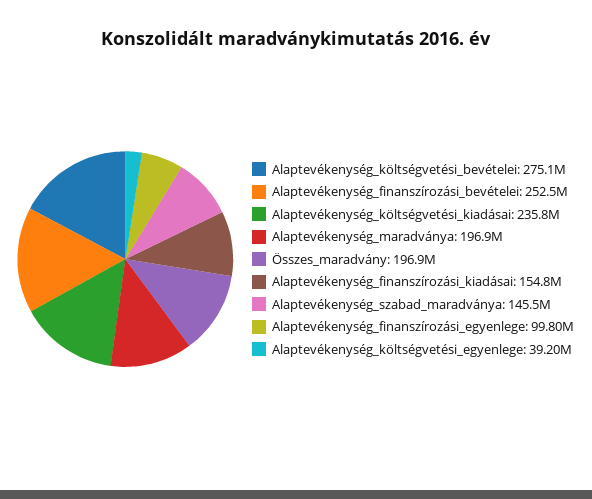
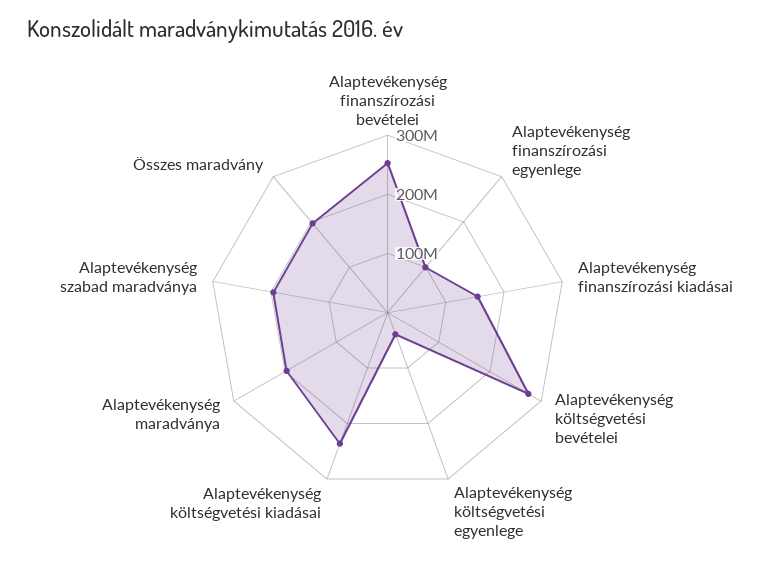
  {
    "Alaptevékenység_költségvetési_bevételei": 275100000,
    "Alaptevékenység_finanszírozási_bevételei": 252500000,
    "Alaptevékenység_költségvetési_kiadásai": 235800000,
    "Alaptevékenység_maradványa": 196900000,
    "Összes_maradvány": 196900000,
    "Alaptevékenység_finanszírozási_kiadásai": 154800000,
-   "Alaptevékenység_szabad_maradványa": 145500000,
+   "Alaptevékenység_szabad_maradványa": 200000000,
    "Alaptevékenység_finanszírozási_egyenlege": 99800000,
    "Alaptevékenység_költségvetési_egyenlege": 39200000
  }

